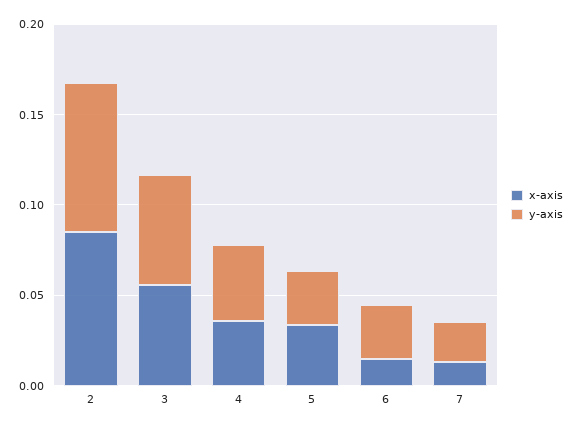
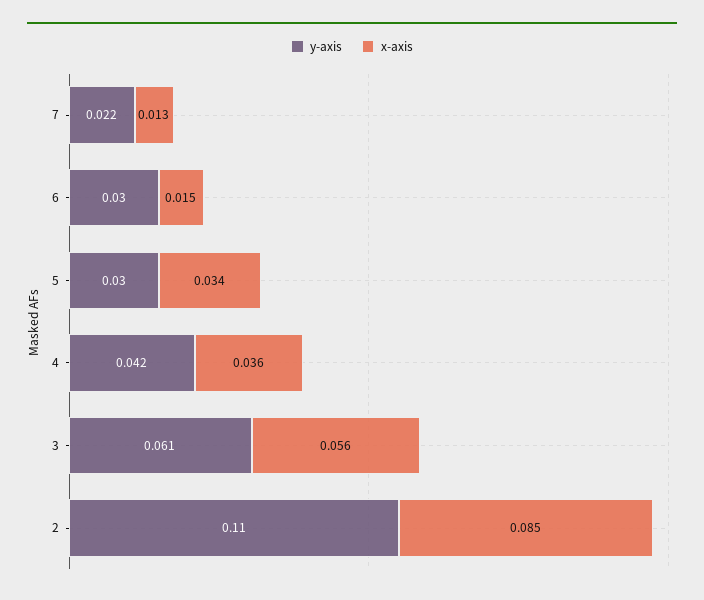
  {
    "x-axis": {
      "2": 0.085,
      "3": 0.056,
      "4": 0.036,
      "5": 0.034,
      "6": 0.015,
      "7": 0.013
    },
    "y-axis": {
-     "2": 0.08,
+     "2": 0.11,
      "3": 0.061,
      "4": 0.042,
      "5": 0.03,
      "6": 0.03,
      "7": 0.022
    }
  }

